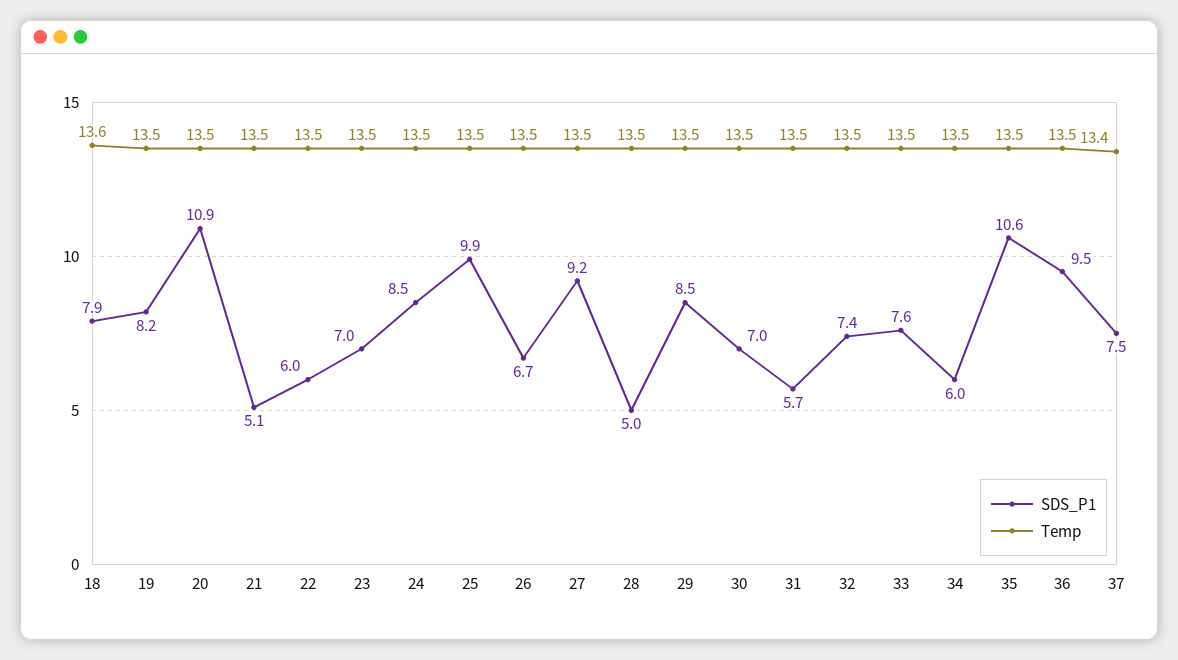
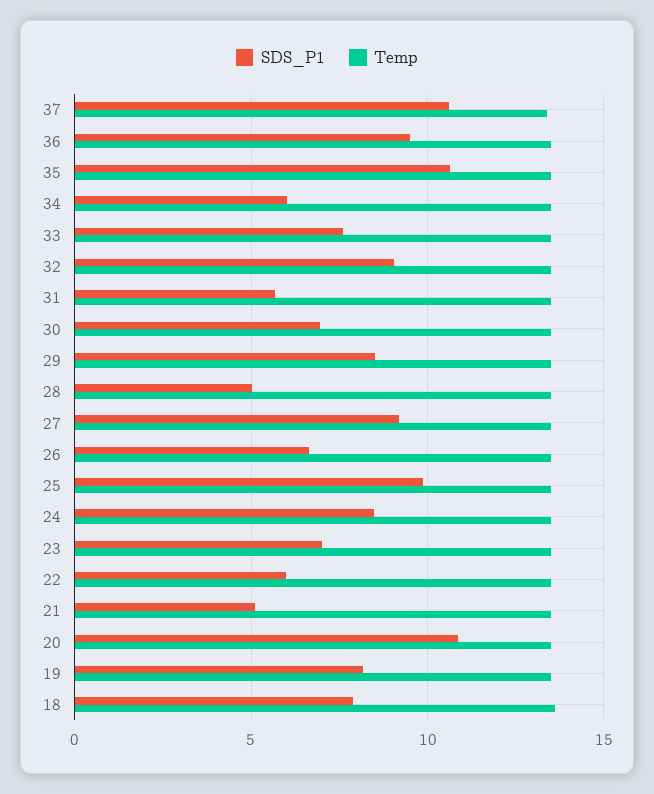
  {
    "SDS_P1": {
      "18": 7.9,
      "19": 8.2,
      "20": 10.9,
      "21": 5.1,
      "22": 6,
      "23": 7,
      "24": 8.5,
      "25": 9.9,
      "26": 6.7,
      "27": 9.2,
      "28": 5,
      "29": 8.5,
      "30": 7,
      "31": 5.7,
-     "32": 7.4,
+     "32": 9,
      "33": 7.6,
      "34": 6,
      "35": 10.6,
      "36": 9.5,
-     "37": 7.5
+     "37": 10.5
    },
    "Temp": {
      "18": 13.6,
      "19": 13.5,
      "20": 13.5,
      "21": 13.5,
      "22": 13.5,
      "23": 13.5,
      "24": 13.5,
      "25": 13.5,
      "26": 13.5,
      "27": 13.5,
      "28": 13.5,
      "29": 13.5,
      "30": 13.5,
      "31": 13.5,
      "32": 13.5,
      "33": 13.5,
      "34": 13.5,
      "35": 13.5,
      "36": 13.5,
      "37": 13.4
    }
  }

